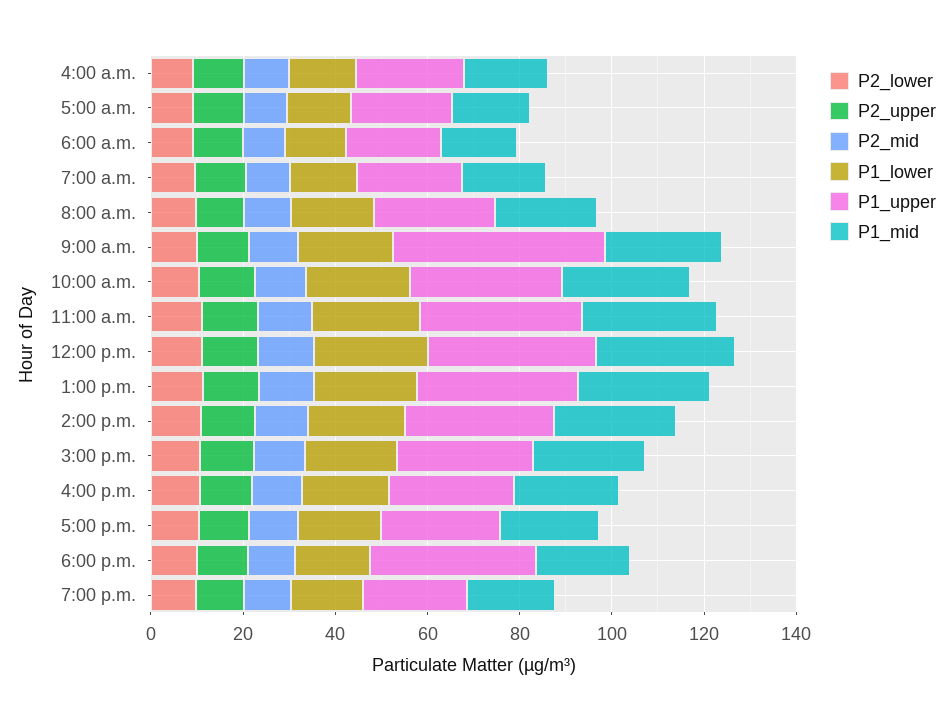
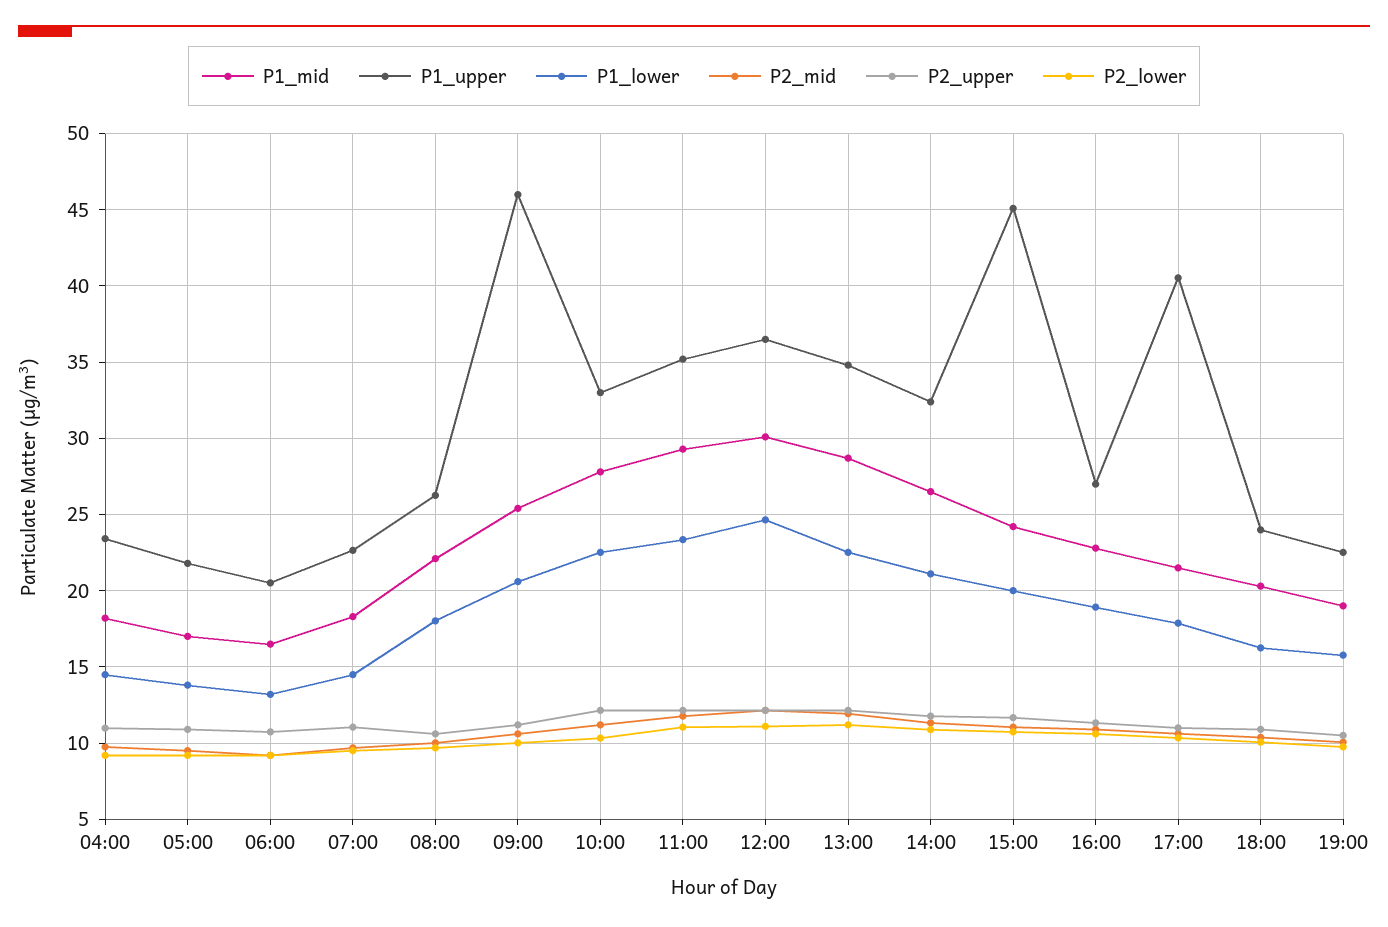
  {
    "P2_lower": {
      "4:00 a.m.": 9,
      "5:00 a.m.": 9,
      "6:00 a.m.": 9,
      "7:00 a.m.": 9.5,
      "8:00 a.m.": 9.5,
      "9:00 a.m.": 10,
      "10:00 a.m.": 10.5,
      "11:00 a.m.": 11,
      "12:00 p.m.": 11,
      "1:00 p.m.": 11,
      "2:00 p.m.": 11,
      "3:00 p.m.": 10.5,
      "4:00 p.m.": 10.5,
      "5:00 p.m.": 10.5,
      "6:00 p.m.": 10,
      "7:00 p.m.": 10
    },
    "P2_upper": {
      "4:00 a.m.": 11,
      "5:00 a.m.": 11,
      "6:00 a.m.": 10.5,
      "7:00 a.m.": 11,
      "8:00 a.m.": 10.5,
      "9:00 a.m.": 11,
      "10:00 a.m.": 12,
      "11:00 a.m.": 12,
      "12:00 p.m.": 12,
      "1:00 p.m.": 12,
      "2:00 p.m.": 12,
      "3:00 p.m.": 11.5,
      "4:00 p.m.": 11.5,
      "5:00 p.m.": 11,
      "6:00 p.m.": 11,
      "7:00 p.m.": 10.5
    },
    "P2_mid": {
      "4:00 a.m.": 10,
      "5:00 a.m.": 9.5,
      "6:00 a.m.": 9,
      "7:00 a.m.": 9.5,
      "8:00 a.m.": 10,
      "9:00 a.m.": 10.5,
      "10:00 a.m.": 11,
      "11:00 a.m.": 12,
      "12:00 p.m.": 12,
      "1:00 p.m.": 12,
      "2:00 p.m.": 11.5,
      "3:00 p.m.": 11,
      "4:00 p.m.": 11,
      "5:00 p.m.": 10.5,
      "6:00 p.m.": 10.5,
      "7:00 p.m.": 10
    },
    "P1_lower": {
      "4:00 a.m.": 14.5,
      "5:00 a.m.": 14,
      "6:00 a.m.": 13,
      "7:00 a.m.": 14.5,
      "8:00 a.m.": 18,
      "9:00 a.m.": 20.5,
      "10:00 a.m.": 22.5,
      "11:00 a.m.": 23.5,
      "12:00 p.m.": 24.5,
      "1:00 p.m.": 22.5,
      "2:00 p.m.": 21,
      "3:00 p.m.": 20,
      "4:00 p.m.": 19,
      "5:00 p.m.": 18,
      "6:00 p.m.": 16.5,
      "7:00 p.m.": 16
    },
    "P1_upper": {
      "4:00 a.m.": 23.5,
      "5:00 a.m.": 22,
      "6:00 a.m.": 20.5,
      "7:00 a.m.": 22.5,
      "8:00 a.m.": 26.5,
      "9:00 a.m.": 46,
      "10:00 a.m.": 33,
      "11:00 a.m.": 35,
      "12:00 p.m.": 36.5,
      "1:00 p.m.": 35,
      "2:00 p.m.": 32.5,
-     "3:00 p.m.": 30,
+     "3:00 p.m.": 45,
      "4:00 p.m.": 27,
-     "5:00 p.m.": 25,
+     "5:00 p.m.": 40.5,
-     "6:00 p.m.": 35,
+     "6:00 p.m.": 24,
      "7:00 p.m.": 22.5
    },
    "P1_mid": {
      "4:00 a.m.": 18,
      "5:00 a.m.": 17,
      "6:00 a.m.": 16.5,
      "7:00 a.m.": 18.5,
      "8:00 a.m.": 22,
      "9:00 a.m.": 25.5,
      "10:00 a.m.": 28,
      "11:00 a.m.": 29.5,
      "12:00 p.m.": 30,
      "1:00 p.m.": 28.5,
      "2:00 p.m.": 26.5,
      "3:00 p.m.": 24,
      "4:00 p.m.": 23,
      "5:00 p.m.": 21.5,
      "6:00 p.m.": 20.5,
      "7:00 p.m.": 19
    }
  }

